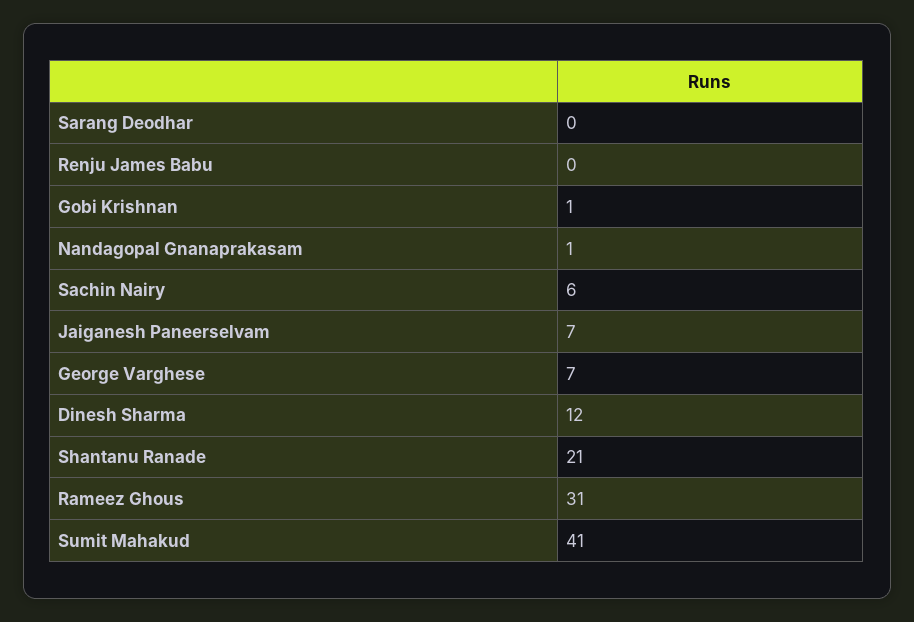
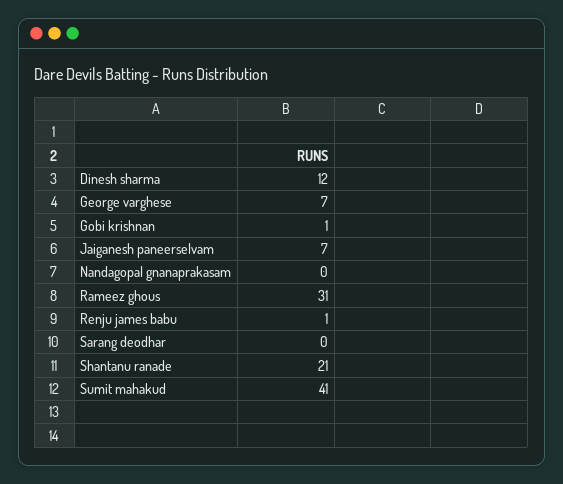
  {
    "Sarang Deodhar": 0,
-   "Renju James Babu": 0,
+   "Renju James Babu": 1,
    "Gobi Krishnan": 1,
-   "Nandagopal Gnanaprakasam": 1,
+   "Nandagopal Gnanaprakasam": 0,
-   "Sachin Nairy": 6,
    "Jaiganesh Paneerselvam": 7,
    "George Varghese": 7,
    "Dinesh Sharma": 12,
    "Shantanu Ranade": 21,
    "Rameez Ghous": 31,
    "Sumit Mahakud": 41
  }

